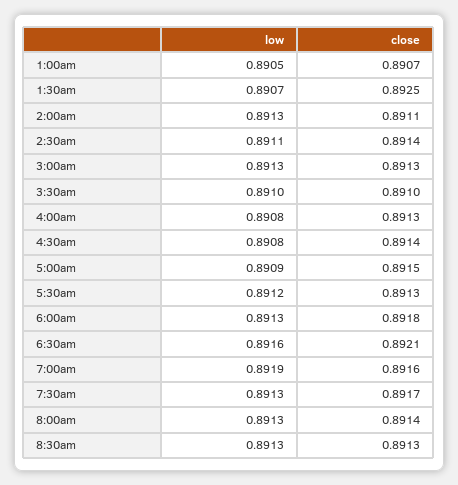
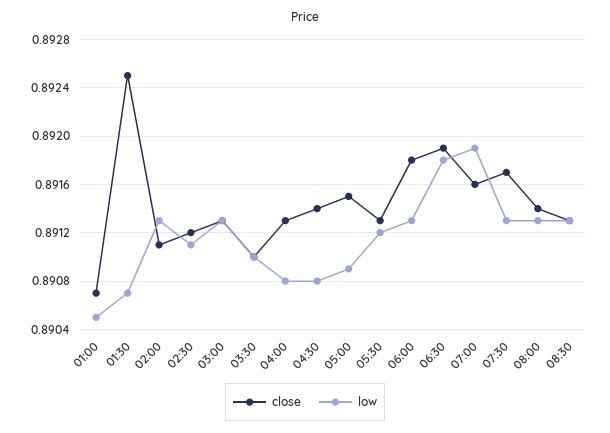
  {
    "low": {
      "1:00am": 0.8905,
      "1:30am": 0.8907,
      "2:00am": 0.8913,
      "2:30am": 0.8911,
      "3:00am": 0.8913,
      "3:30am": 0.891,
      "4:00am": 0.8908,
      "4:30am": 0.8908,
      "5:00am": 0.8909,
      "5:30am": 0.8912,
      "6:00am": 0.8913,
-     "6:30am": 0.8916,
+     "6:30am": 0.8918,
      "7:00am": 0.8919,
      "7:30am": 0.8913,
      "8:00am": 0.8913,
      "8:30am": 0.8913
    },
    "close": {
      "1:00am": 0.8907,
      "1:30am": 0.8925,
      "2:00am": 0.8911,
-     "2:30am": 0.8914,
+     "2:30am": 0.8912,
      "3:00am": 0.8913,
      "3:30am": 0.891,
      "4:00am": 0.8913,
      "4:30am": 0.8914,
      "5:00am": 0.8915,
      "5:30am": 0.8913,
      "6:00am": 0.8918,
-     "6:30am": 0.8921,
+     "6:30am": 0.8919,
      "7:00am": 0.8916,
      "7:30am": 0.8917,
      "8:00am": 0.8914,
      "8:30am": 0.8913
    }
  }

